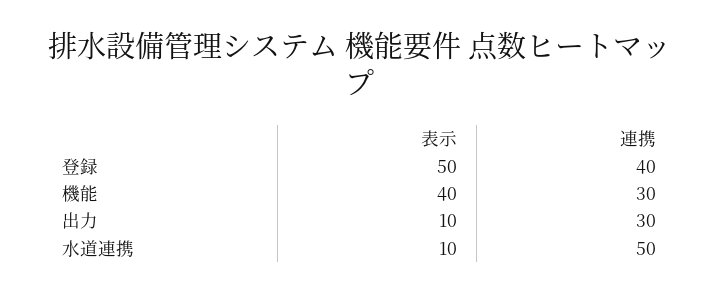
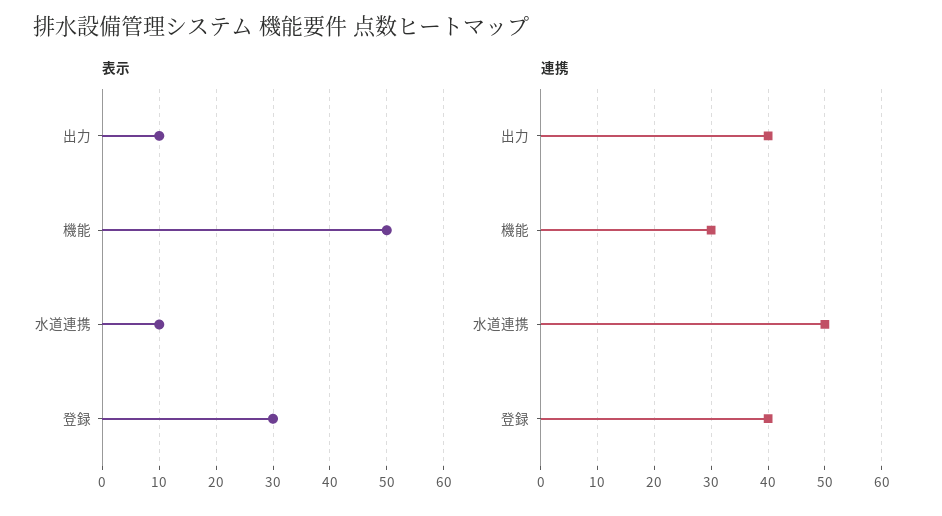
  {
    "表示": {
-     "登録": 50,
+     "登録": 30,
-     "機能": 40,
+     "機能": 50,
      "出力": 10,
      "水道連携": 10
    },
    "連携": {
      "登録": 40,
      "機能": 30,
-     "出力": 30,
+     "出力": 40,
      "水道連携": 50
    }
  }

